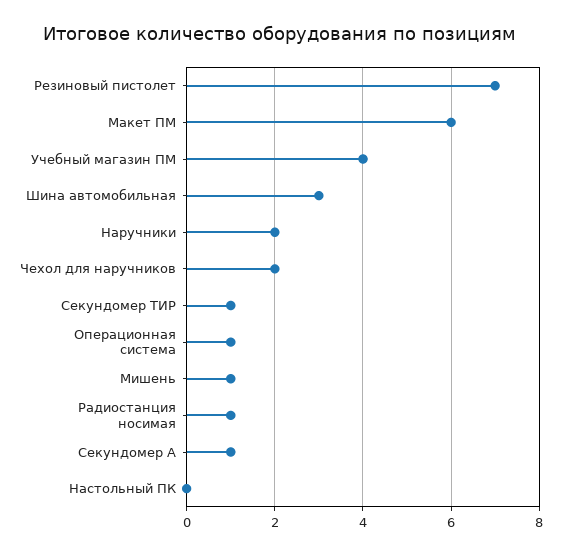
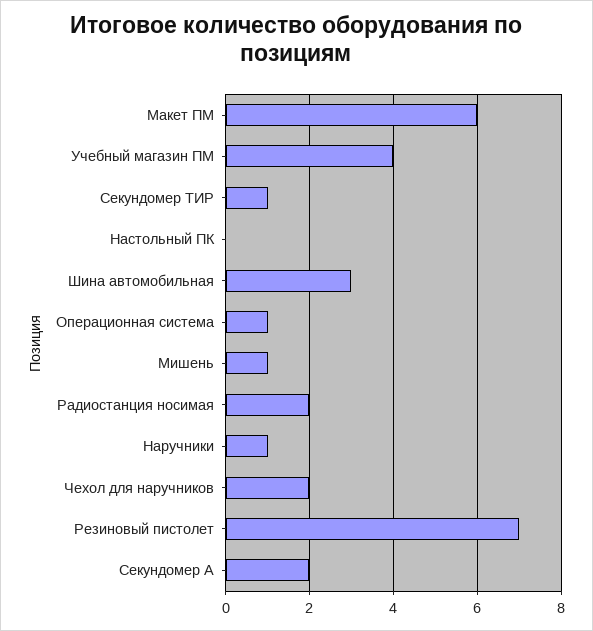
  {
    "Резиновый пистолет": 7,
    "Макет ПМ": 6,
    "Учебный магазин ПМ": 4,
    "Шина автомобильная": 3,
-   "Наручники": 2,
+   "Наручники": 1,
    "Чехол для наручников": 2,
    "Секундомер ТИР": 1,
    "Операционная система": 1,
    "Мишень": 1,
-   "Радиостанция носимая": 1,
+   "Радиостанция носимая": 2,
-   "Секундомер А": 1,
+   "Секундомер А": 2,
    "Настольный ПК": 0
  }

